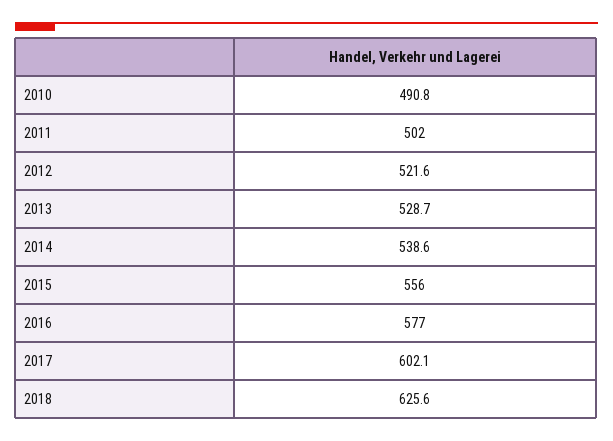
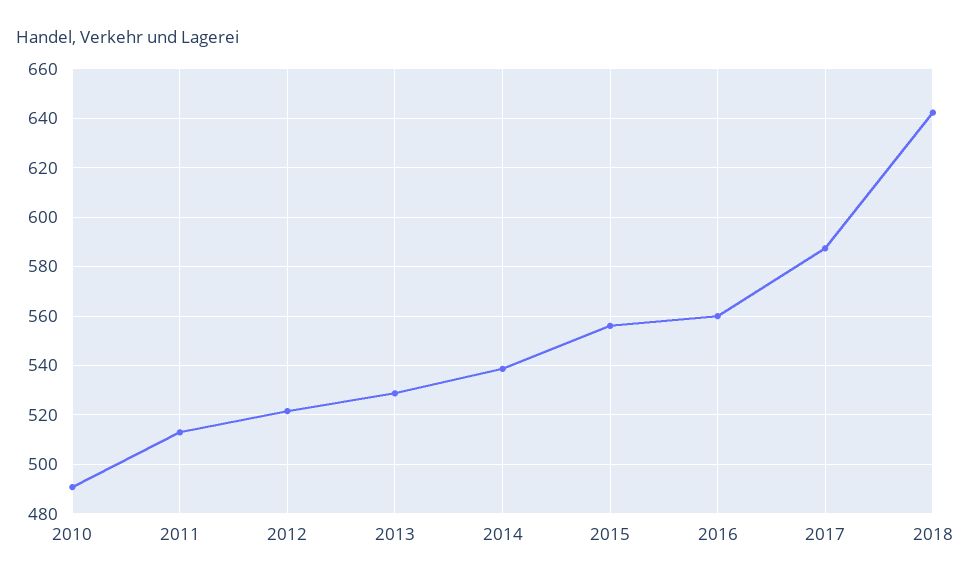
  {
    "2010": 490.8,
-   "2011": 502,
+   "2011": 512.5,
    "2012": 521.6,
    "2013": 528.7,
    "2014": 538.6,
    "2015": 556,
-   "2016": 577,
+   "2016": 560,
-   "2017": 602.1,
+   "2017": 587.5,
-   "2018": 625.6
+   "2018": 642.5
  }

